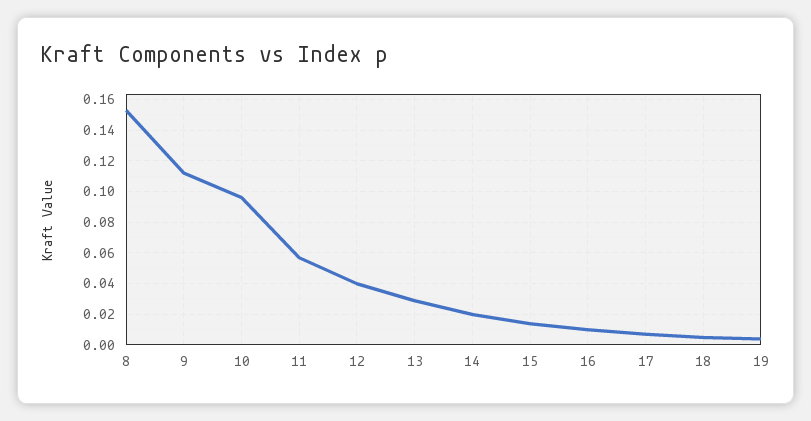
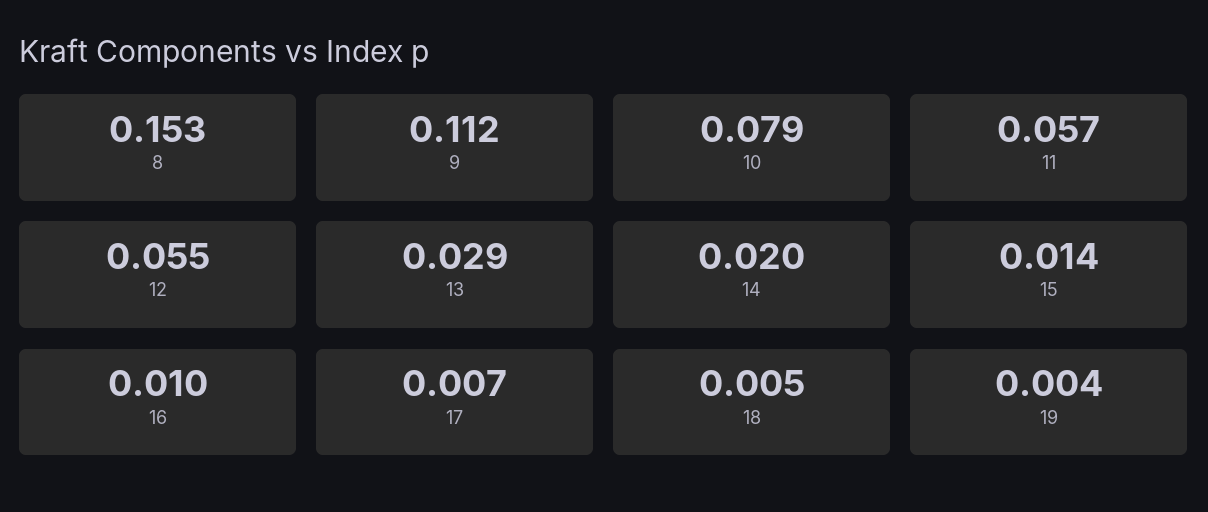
  {
    "8": 0.153,
    "9": 0.112,
-   "10": 0.095,
+   "10": 0.079,
    "11": 0.057,
-   "12": 0.04,
+   "12": 0.055,
    "13": 0.029,
    "14": 0.02,
    "15": 0.014,
    "16": 0.01,
    "17": 0.007,
    "18": 0.005,
    "19": 0.004
  }

